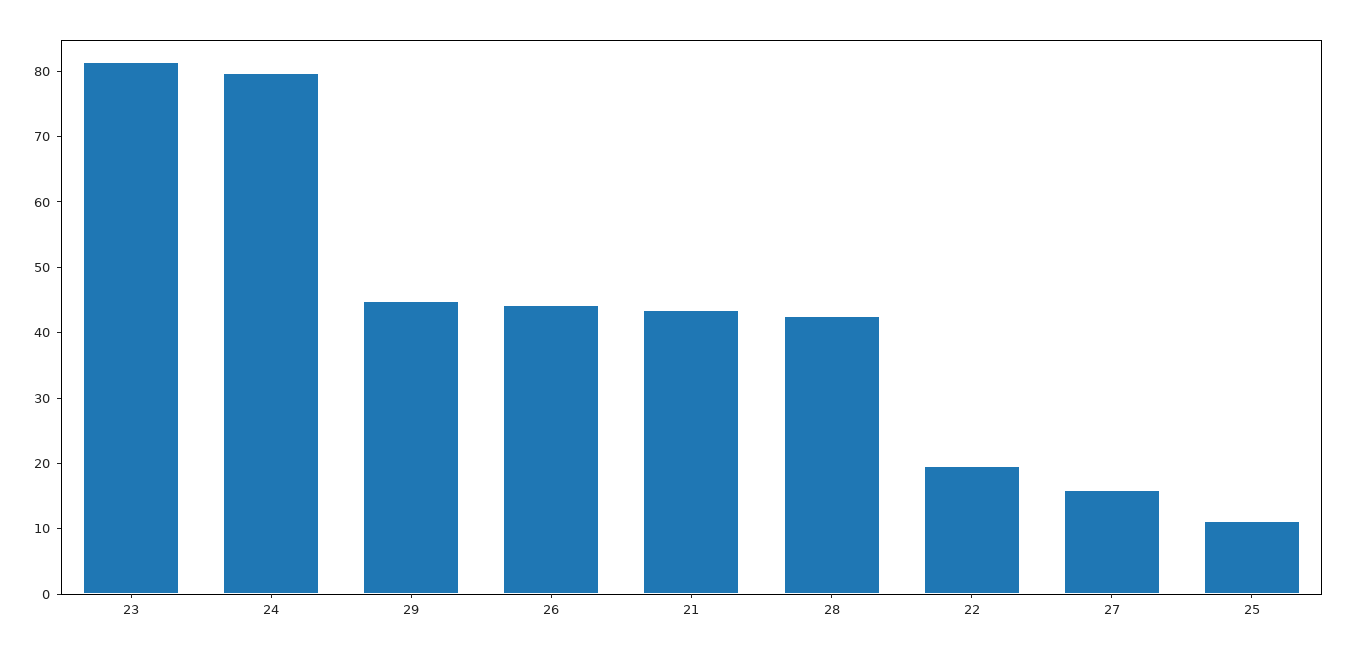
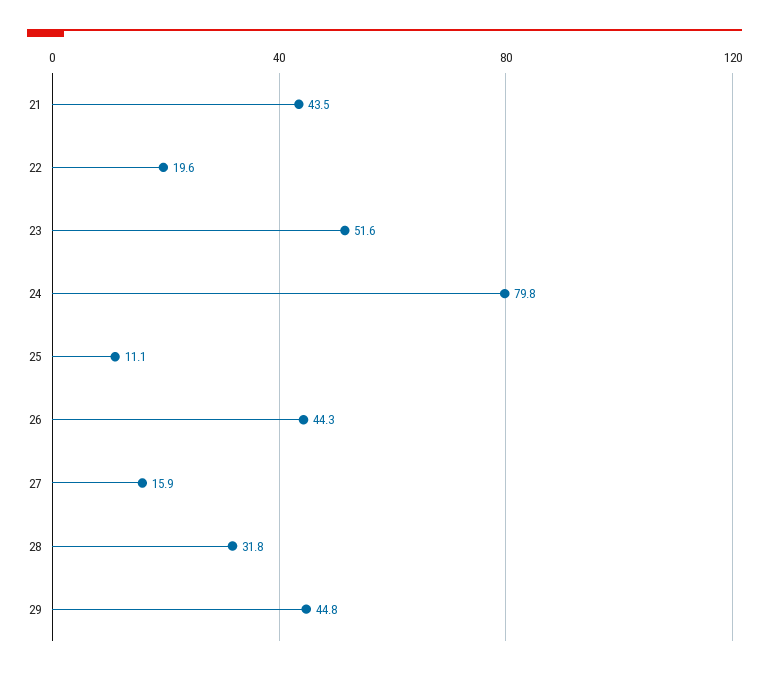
  {
-   "23": 82,
+   "23": 51.6,
    "24": 79.8,
    "29": 44.8,
    "26": 44.3,
    "21": 43.5,
-   "28": 42,
+   "28": 31.8,
    "22": 19.6,
    "27": 15.9,
    "25": 11.1
  }

